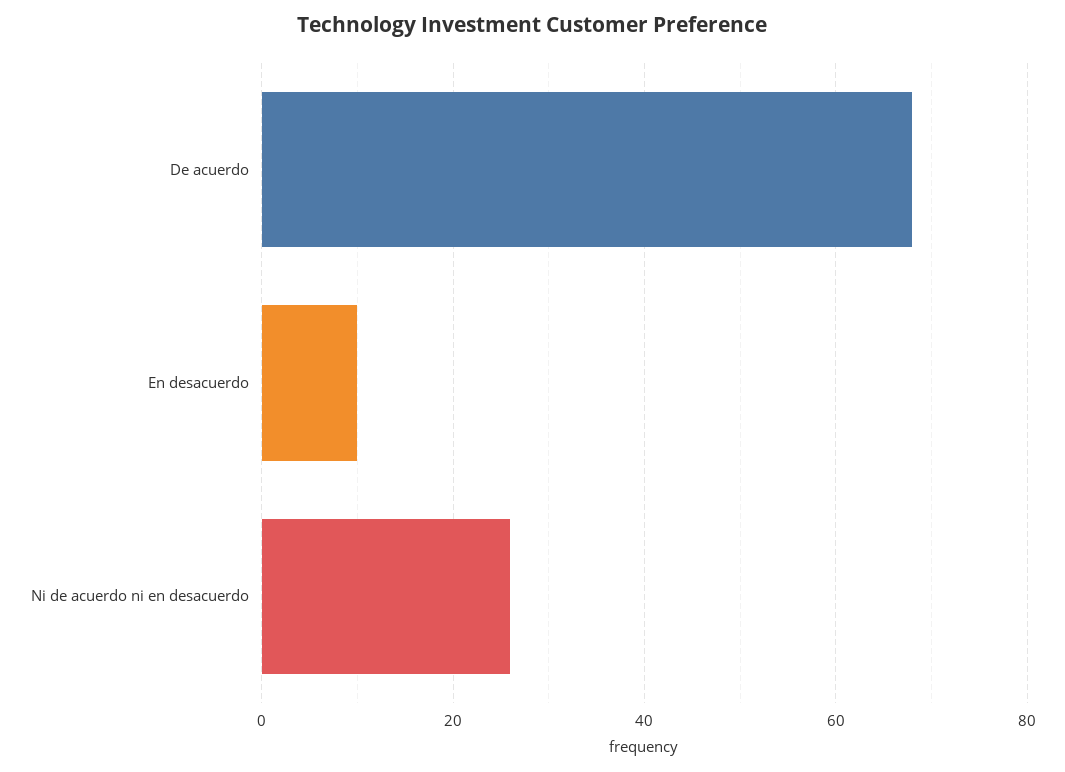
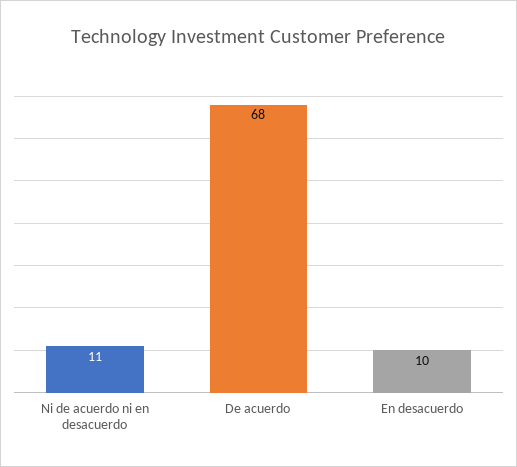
  {
    "De acuerdo": 68,
    "En desacuerdo": 10,
-   "Ni de acuerdo ni en desacuerdo": 25
+   "Ni de acuerdo ni en desacuerdo": 11
  }

